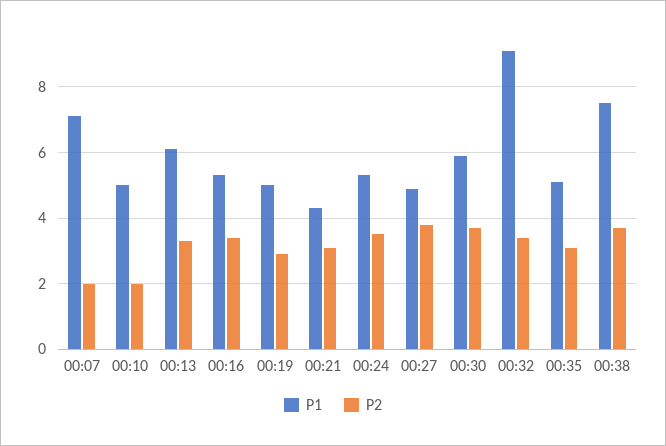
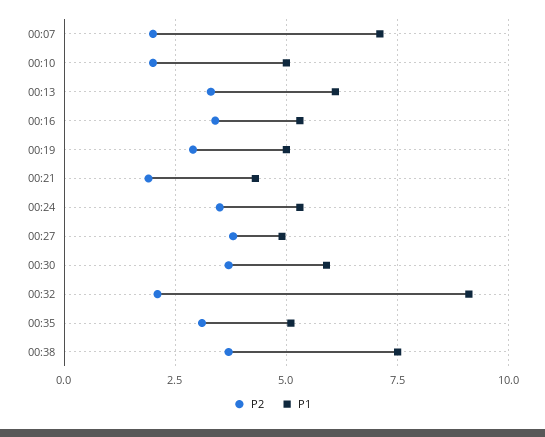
  {
    "P1": {
      "00:07": 7,
      "00:10": 5,
      "00:13": 6,
      "00:16": 5.5,
      "00:19": 5,
      "00:21": 4.5,
      "00:24": 5.5,
      "00:27": 5,
      "00:30": 6,
      "00:32": 9,
      "00:35": 5,
      "00:38": 7.5
    },
    "P2": {
      "00:07": 2,
      "00:10": 2,
      "00:13": 3.5,
      "00:16": 3.5,
      "00:19": 3,
-     "00:21": 3,
+     "00:21": 2,
      "00:24": 3.5,
      "00:27": 4,
      "00:30": 3.5,
-     "00:32": 3.5,
+     "00:32": 2,
      "00:35": 3,
      "00:38": 3.5
    }
  }

